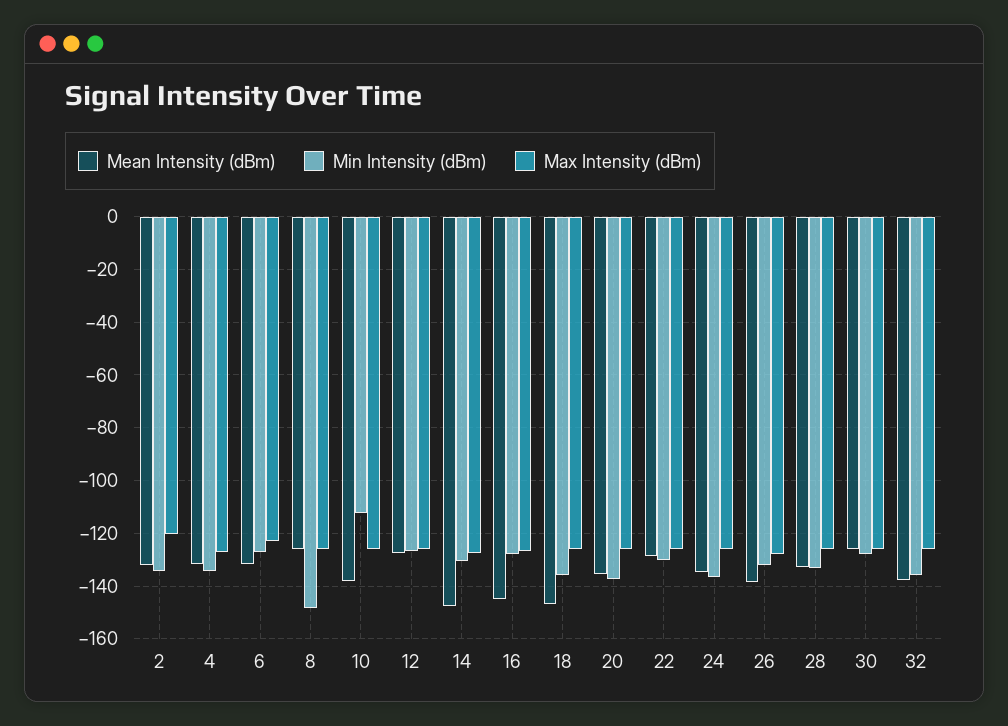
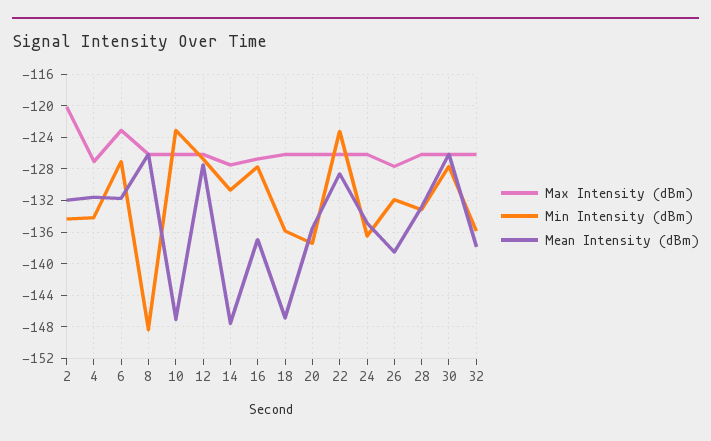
  {
    "Mean Intensity (dBm)": {
      "2": -132,
      "4": -132,
      "6": -132,
      "8": -126,
-     "10": -137.5,
+     "10": -147,
      "12": -127,
      "14": -148,
-     "16": -145,
+     "16": -137,
      "18": -147,
      "20": -136,
      "22": -129,
      "24": -135,
      "26": -139,
      "28": -133,
      "30": -126,
      "32": -138
    },
    "Min Intensity (dBm)": {
      "2": -134,
      "4": -134,
      "6": -127,
      "8": -148,
-     "10": -112.5,
+     "10": -123,
      "12": -127,
      "14": -131,
      "16": -128,
      "18": -136,
      "20": -137,
-     "22": -130,
+     "22": -123,
      "24": -136,
      "26": -132,
      "28": -133,
      "30": -128,
      "32": -136
    },
    "Max Intensity (dBm)": {
      "2": -120,
      "4": -127,
      "6": -123,
      "8": -126,
      "10": -126,
      "12": -126,
      "14": -127,
      "16": -127,
      "18": -126,
      "20": -126,
      "22": -126,
      "24": -126,
      "26": -128,
      "28": -126,
      "30": -126,
      "32": -126
    }
  }

